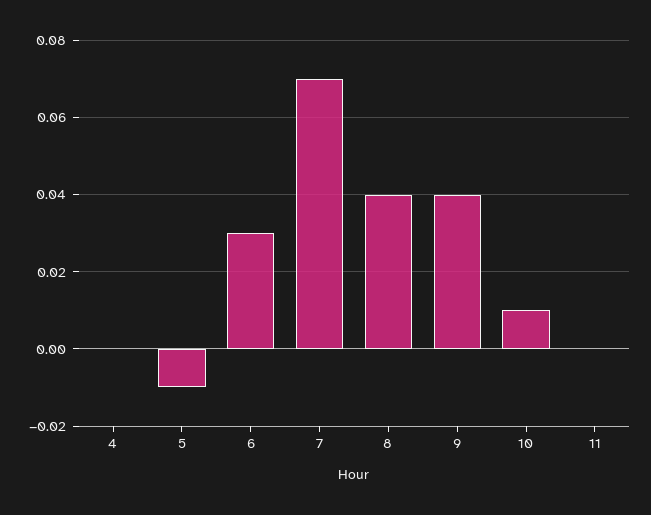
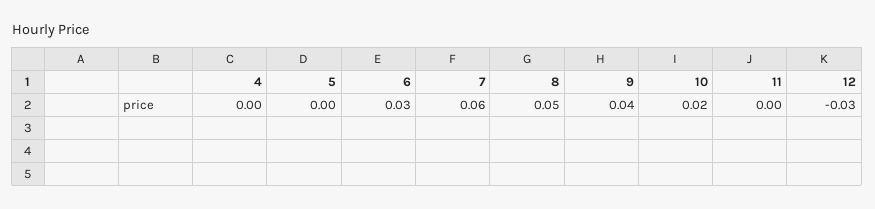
  {
    "4": 0,
-   "5": -0.01,
+   "5": 0,
    "6": 0.03,
-   "7": 0.07,
+   "7": 0.06,
-   "8": 0.04,
+   "8": 0.05,
    "9": 0.04,
-   "10": 0.01,
+   "10": 0.02,
-   "11": 0
+   "11": 0,
+   "12": -0.03
  }

